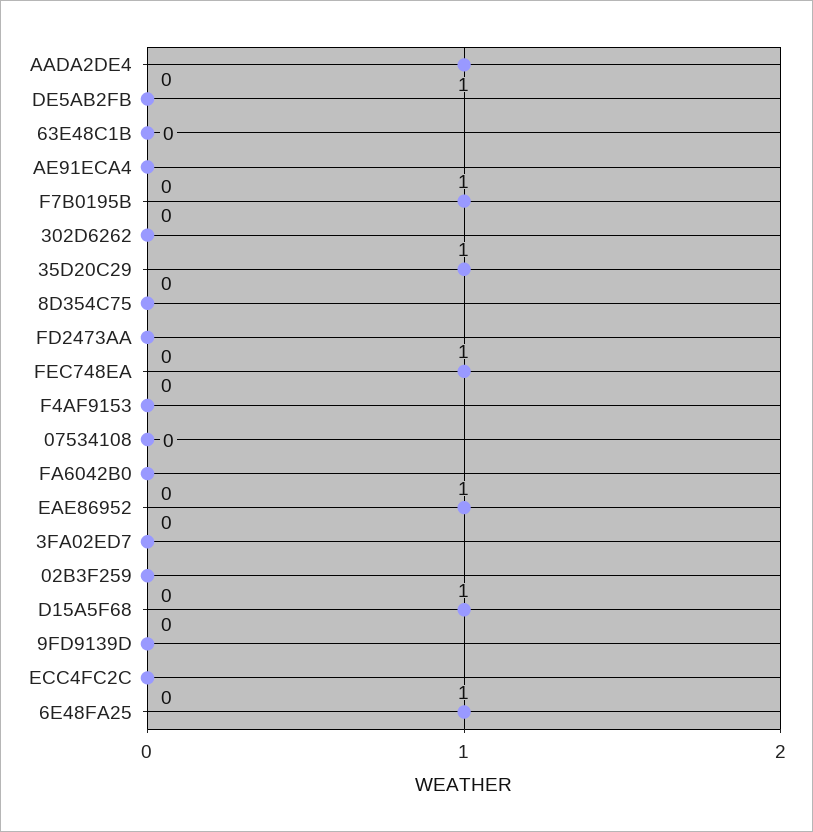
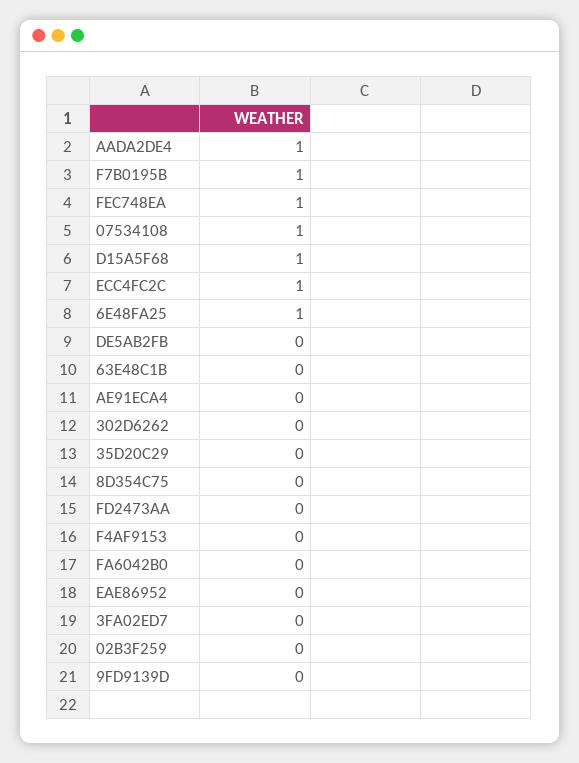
  {
    "AADA2DE4": 1,
    "DE5AB2FB": 0,
    "63E48C1B": 0,
    "AE91ECA4": 0,
    "F7B0195B": 1,
    "302D6262": 0,
-   "35D20C29": 1,
+   "35D20C29": 0,
    "8D354C75": 0,
    "FD2473AA": 0,
    "FEC748EA": 1,
    "F4AF9153": 0,
-   "07534108": 0,
+   "07534108": 1,
    "FA6042B0": 0,
-   "EAE86952": 1,
+   "EAE86952": 0,
    "3FA02ED7": 0,
    "02B3F259": 0,
    "D15A5F68": 1,
    "9FD9139D": 0,
-   "ECC4FC2C": 0,
+   "ECC4FC2C": 1,
    "6E48FA25": 1
  }

